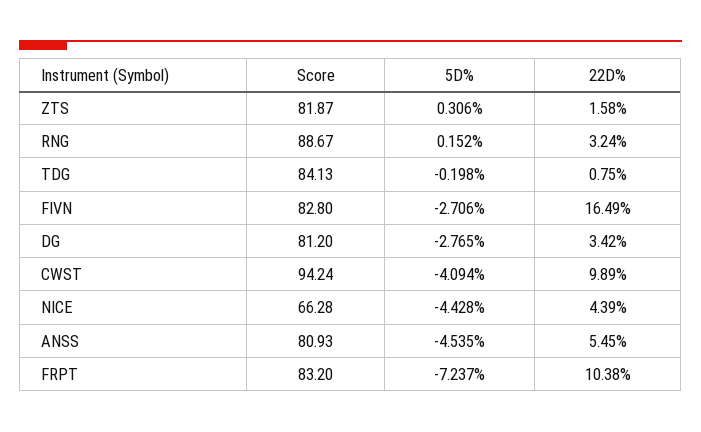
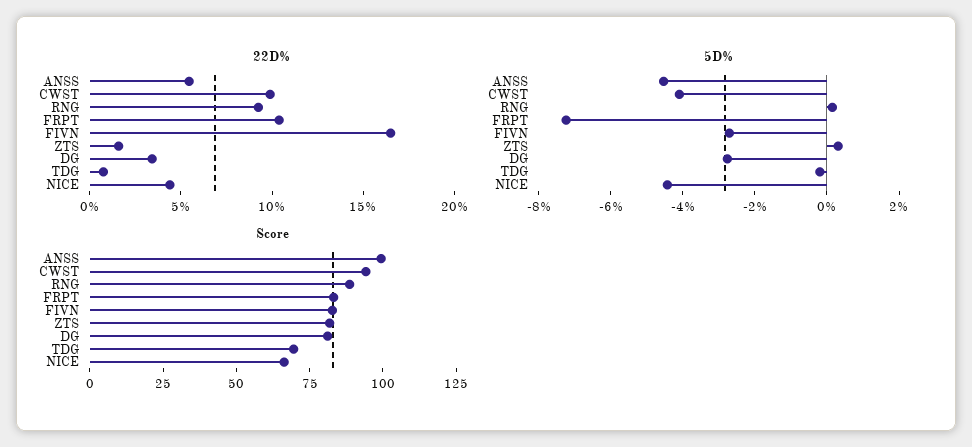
  {
    "Score": {
      "ZTS": 81.87,
      "RNG": 88.67,
-     "TDG": 84.13,
+     "TDG": 70,
      "FIVN": 82.8,
      "DG": 81.2,
      "CWST": 94.24,
      "NICE": 66.28,
-     "ANSS": 80.93,
+     "ANSS": 100,
      "FRPT": 83.2
    },
    "5D%": {
      "ZTS": 0.306,
      "RNG": 0.152,
      "TDG": -0.198,
      "FIVN": -2.706,
      "DG": -2.765,
      "CWST": -4.094,
      "NICE": -4.428,
      "ANSS": -4.535,
      "FRPT": -7.237
    },
    "22D%": {
      "ZTS": 1.58,
-     "RNG": 3.24,
+     "RNG": 9,
      "TDG": 0.75,
      "FIVN": 16.49,
      "DG": 3.42,
      "CWST": 9.89,
      "NICE": 4.39,
      "ANSS": 5.45,
      "FRPT": 10.38
    }
  }

